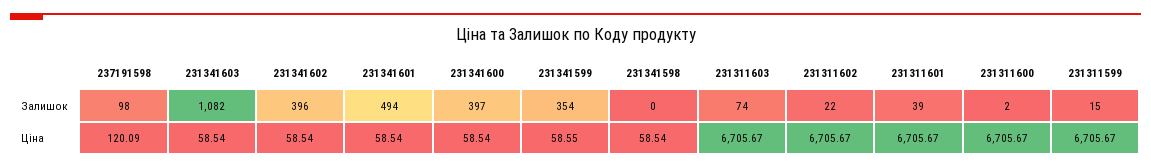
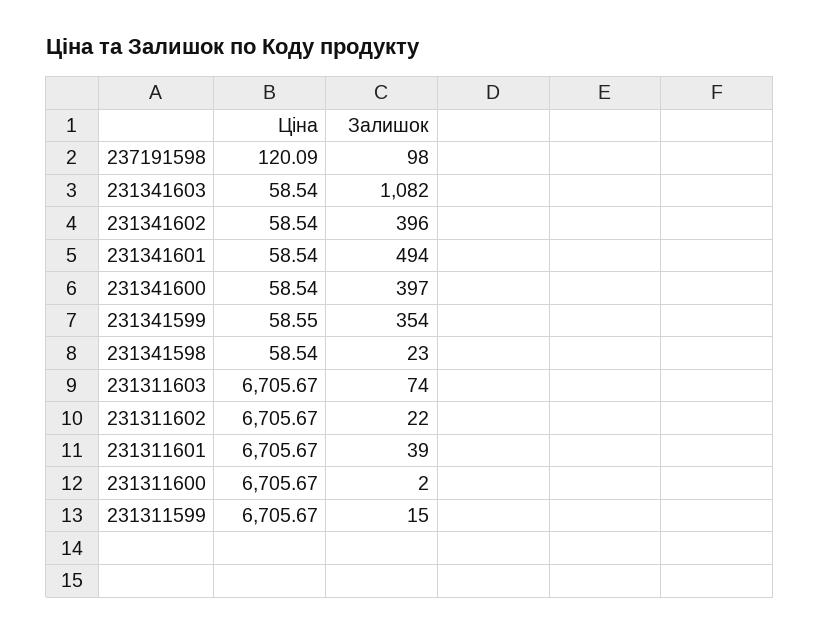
  {
    "237191598": {
      "Залишок": 98,
      "Ціна": 120.09
    },
    "231341603": {
      "Залишок": 1082,
      "Ціна": 58.54
    },
    "231341602": {
      "Залишок": 396,
      "Ціна": 58.54
    },
    "231341601": {
      "Залишок": 494,
      "Ціна": 58.54
    },
    "231341600": {
      "Залишок": 397,
      "Ціна": 58.54
    },
    "231341599": {
      "Залишок": 354,
      "Ціна": 58.55
    },
    "231341598": {
-     "Залишок": 0,
+     "Залишок": 23,
      "Ціна": 58.54
    },
    "231311603": {
      "Залишок": 74,
      "Ціна": 6705.67
    },
    "231311602": {
      "Залишок": 22,
      "Ціна": 6705.67
    },
    "231311601": {
      "Залишок": 39,
      "Ціна": 6705.67
    },
    "231311600": {
      "Залишок": 2,
      "Ціна": 6705.67
    },
    "231311599": {
      "Залишок": 15,
      "Ціна": 6705.67
    }
  }

